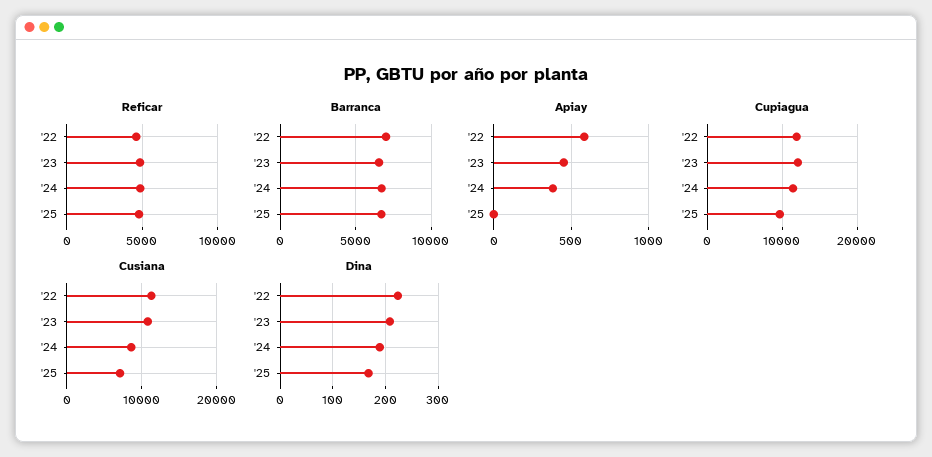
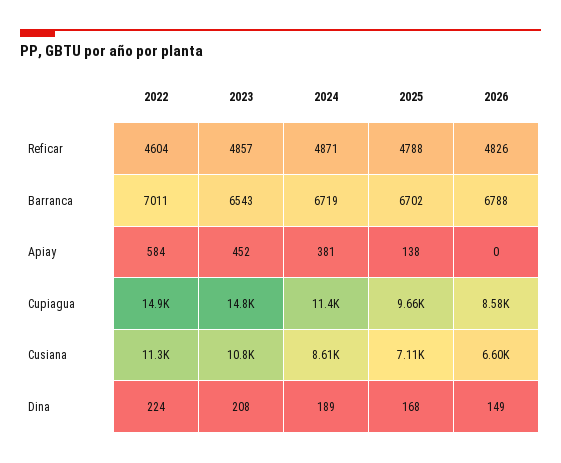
  {
    "Reficar": {
      "'22": 4604,
      "'23": 4857,
      "'24": 4871,
-     "'25": 4788
+     "'25": 4788,
+     "2026": 4826
    },
    "Barranca": {
      "'22": 7011,
      "'23": 6543,
      "'24": 6719,
-     "'25": 6702
+     "'25": 6702,
+     "2026": 6788
    },
    "Apiay": {
      "'22": 584,
      "'23": 452,
      "'24": 381,
-     "'25": 0
+     "'25": 138,
+     "2026": 0
    },
    "Cupiagua": {
-     "'22": 12000,
+     "'22": 14900,
-     "'23": 12000,
+     "'23": 14800,
      "'24": 11400,
-     "'25": 9660
+     "'25": 9660,
+     "2026": 8580
    },
    "Cusiana": {
      "'22": 11300,
      "'23": 10800,
      "'24": 8610,
-     "'25": 7110
+     "'25": 7110,
+     "2026": 6600
    },
    "Dina": {
      "'22": 224,
      "'23": 208,
      "'24": 189,
-     "'25": 168
+     "'25": 168,
+     "2026": 149
    }
  }

